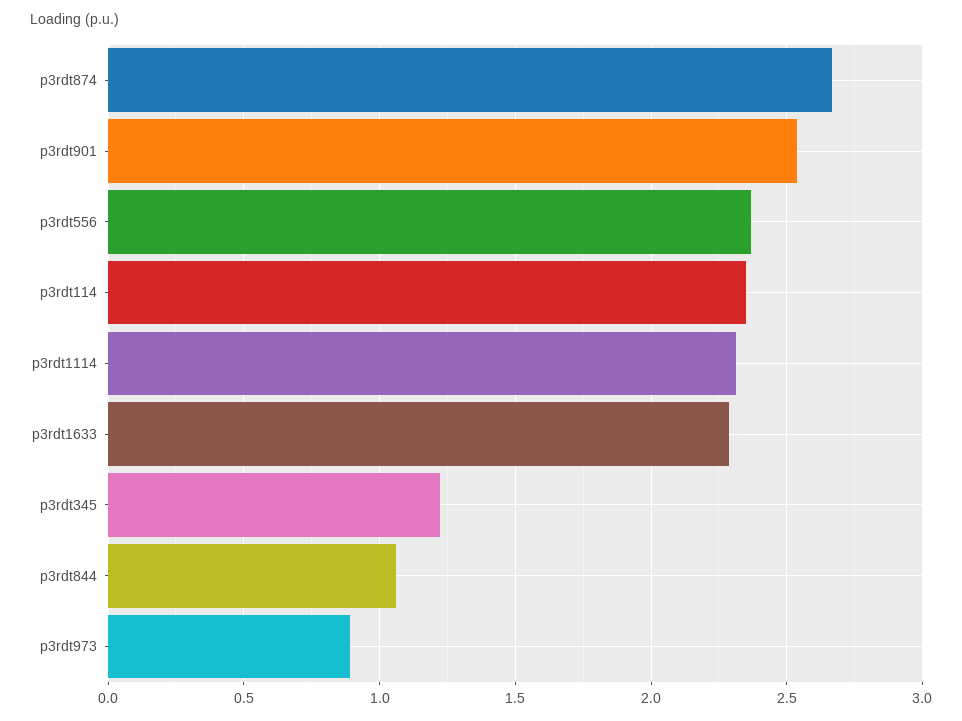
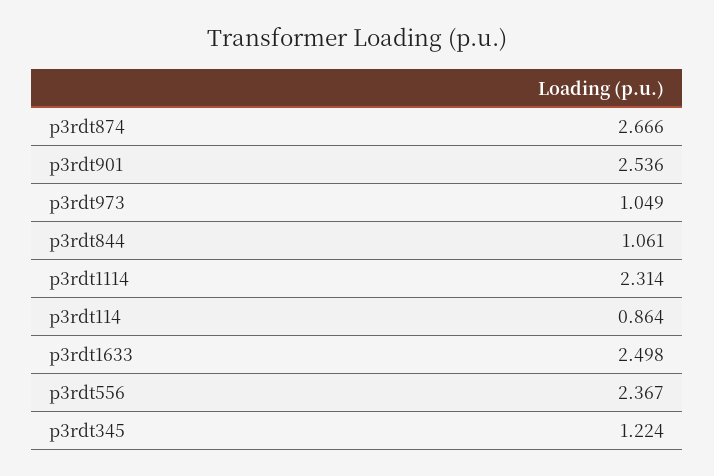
  {
    "p3rdt874": 2.666,
    "p3rdt901": 2.536,
    "p3rdt556": 2.367,
-   "p3rdt114": 2.35,
+   "p3rdt114": 0.864,
    "p3rdt1114": 2.314,
-   "p3rdt1633": 2.3,
+   "p3rdt1633": 2.498,
    "p3rdt345": 1.224,
    "p3rdt844": 1.061,
-   "p3rdt973": 0.9
+   "p3rdt973": 1.049
  }

